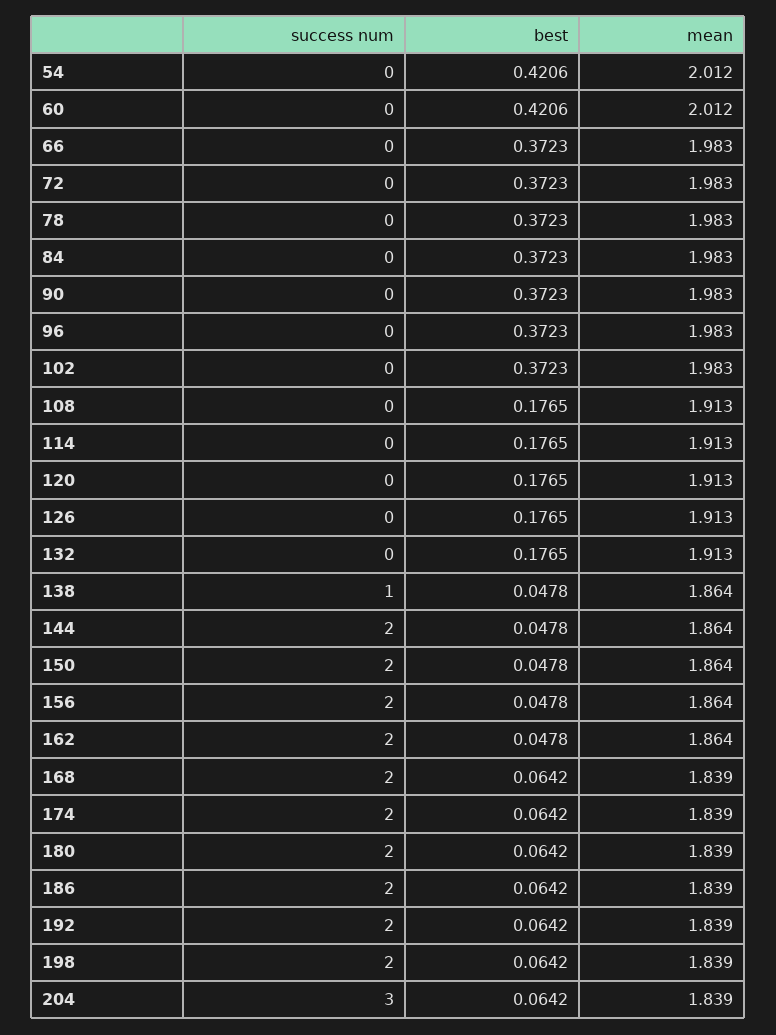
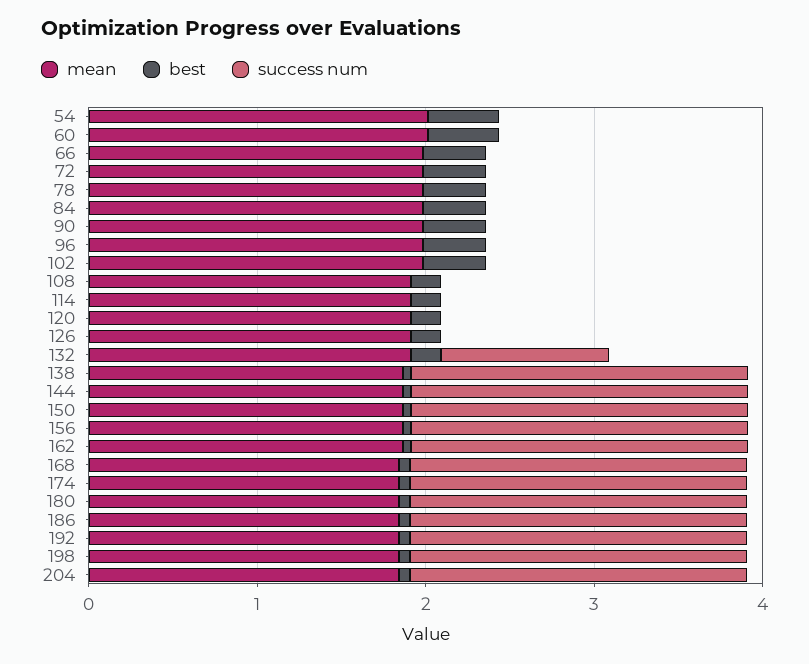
  {
    "success num": {
      "54": 0,
      "60": 0,
      "66": 0,
      "72": 0,
      "78": 0,
      "84": 0,
      "90": 0,
      "96": 0,
      "102": 0,
      "108": 0,
      "114": 0,
      "120": 0,
      "126": 0,
-     "132": 0,
+     "132": 1,
-     "138": 1,
+     "138": 2,
      "144": 2,
      "150": 2,
      "156": 2,
      "162": 2,
      "168": 2,
      "174": 2,
      "180": 2,
      "186": 2,
      "192": 2,
      "198": 2,
-     "204": 3
+     "204": 2
    },
    "best": {
      "54": 0.4206,
      "60": 0.4206,
      "66": 0.3723,
      "72": 0.3723,
      "78": 0.3723,
      "84": 0.3723,
      "90": 0.3723,
      "96": 0.3723,
      "102": 0.3723,
      "108": 0.1765,
      "114": 0.1765,
      "120": 0.1765,
      "126": 0.1765,
      "132": 0.1765,
      "138": 0.0478,
      "144": 0.0478,
      "150": 0.0478,
      "156": 0.0478,
      "162": 0.0478,
      "168": 0.0642,
      "174": 0.0642,
      "180": 0.0642,
      "186": 0.0642,
      "192": 0.0642,
      "198": 0.0642,
      "204": 0.0642
    },
    "mean": {
      "54": 2.012,
      "60": 2.012,
      "66": 1.983,
      "72": 1.983,
      "78": 1.983,
      "84": 1.983,
      "90": 1.983,
      "96": 1.983,
      "102": 1.983,
      "108": 1.913,
      "114": 1.913,
      "120": 1.913,
      "126": 1.913,
      "132": 1.913,
      "138": 1.864,
      "144": 1.864,
      "150": 1.864,
      "156": 1.864,
      "162": 1.864,
      "168": 1.839,
      "174": 1.839,
      "180": 1.839,
      "186": 1.839,
      "192": 1.839,
      "198": 1.839,
      "204": 1.839
    }
  }

